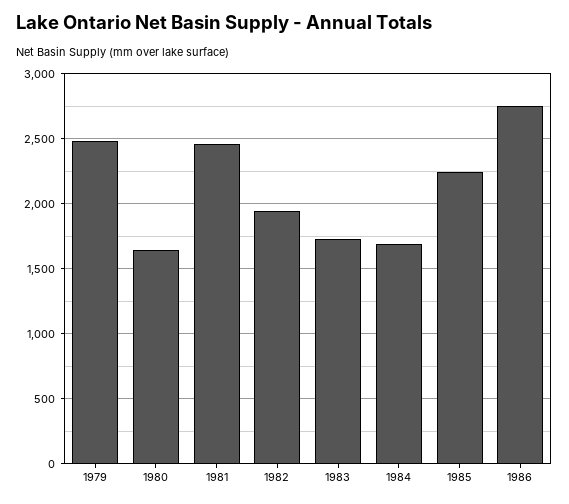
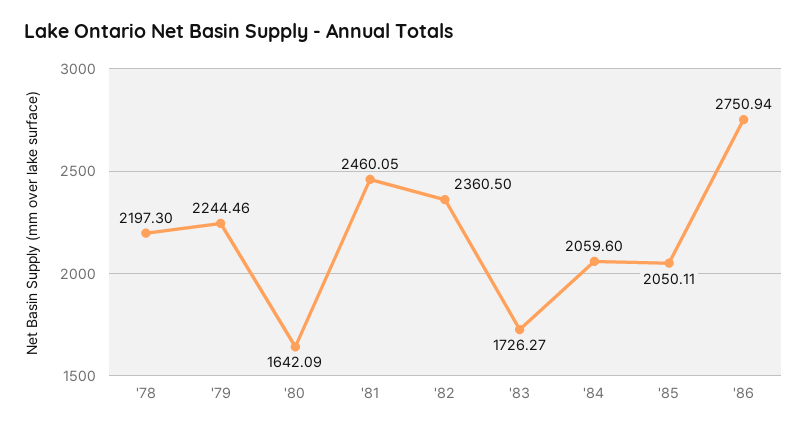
  {
-   "1979": 2500,
+   "1979": 2244.46,
    "1980": 1642.09,
    "1981": 2460.05,
-   "1982": 1950,
+   "1982": 2360.5,
    "1983": 1726.27,
-   "1984": 1700,
+   "1984": 2059.6,
-   "1985": 2250,
+   "1985": 2050.11,
-   "1986": 2750.94
+   "1986": 2750.94,
+   "'78": 2197.3
  }

